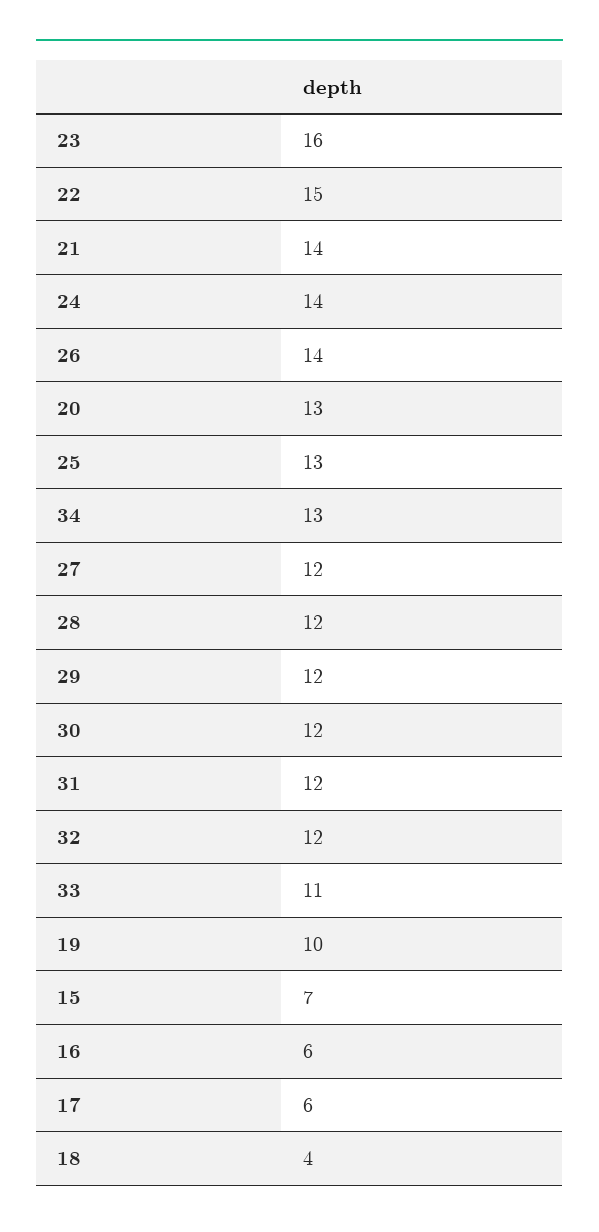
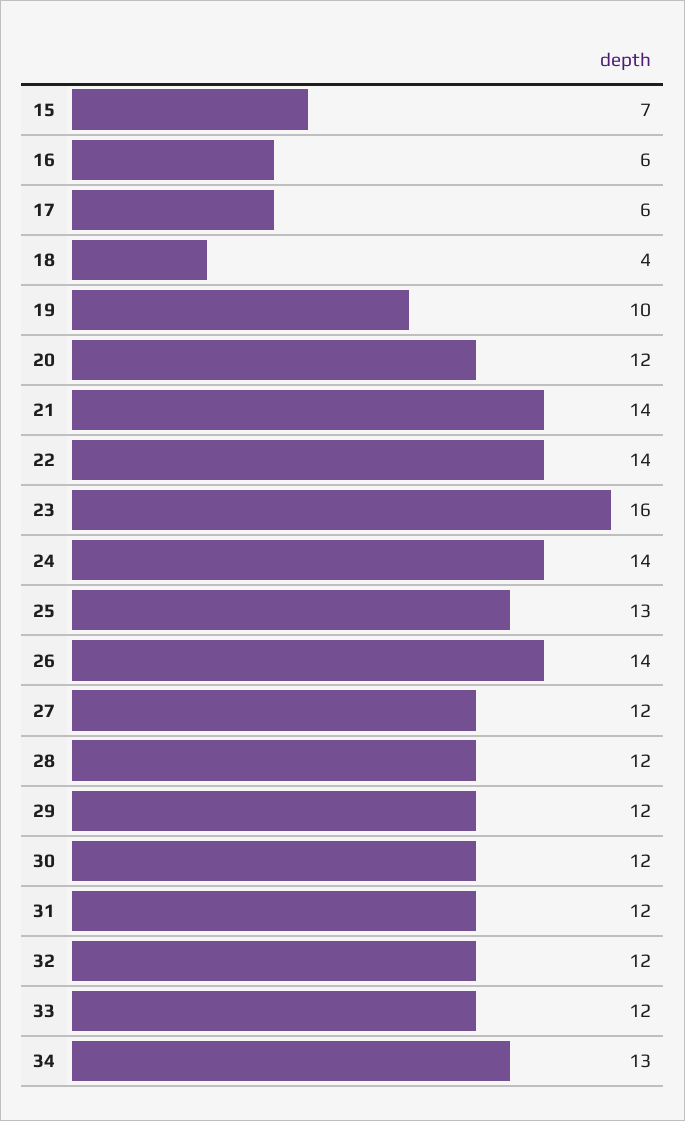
  {
    "23": 16,
-   "22": 15,
+   "22": 14,
    "21": 14,
    "24": 14,
    "26": 14,
-   "20": 13,
+   "20": 12,
    "25": 13,
    "34": 13,
    "27": 12,
    "28": 12,
    "29": 12,
    "30": 12,
    "31": 12,
    "32": 12,
-   "33": 11,
+   "33": 12,
    "19": 10,
    "15": 7,
    "16": 6,
    "17": 6,
    "18": 4
  }

